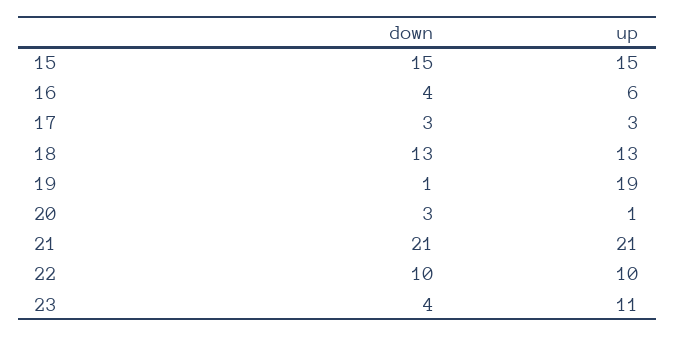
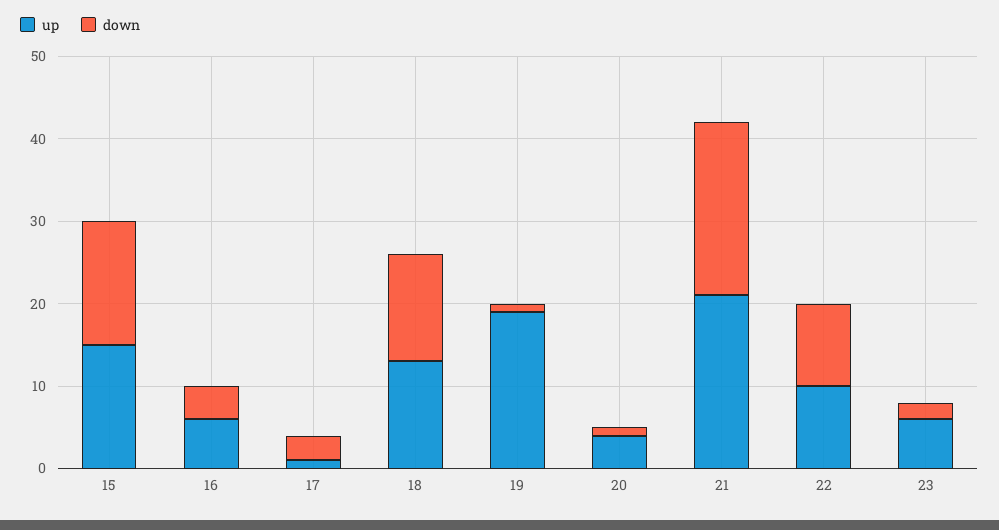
  {
    "down": {
      "15": 15,
      "16": 4,
      "17": 3,
      "18": 13,
      "19": 1,
-     "20": 3,
+     "20": 1,
      "21": 21,
      "22": 10,
-     "23": 4
+     "23": 2
    },
    "up": {
      "15": 15,
      "16": 6,
-     "17": 3,
+     "17": 1,
      "18": 13,
      "19": 19,
-     "20": 1,
+     "20": 4,
      "21": 21,
      "22": 10,
-     "23": 11
+     "23": 6
    }
  }

